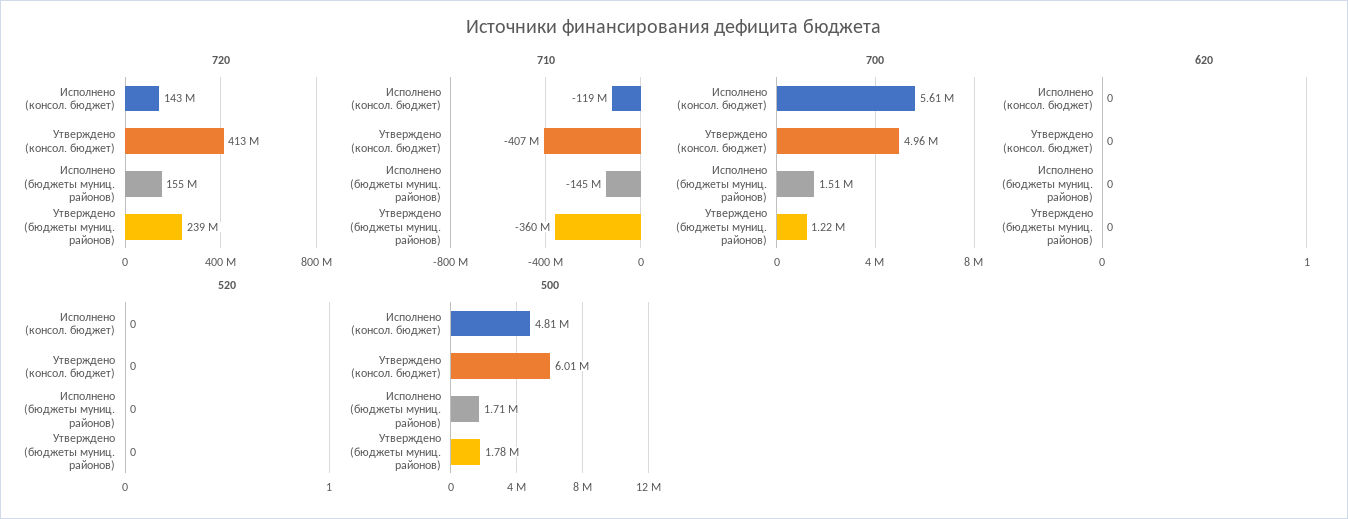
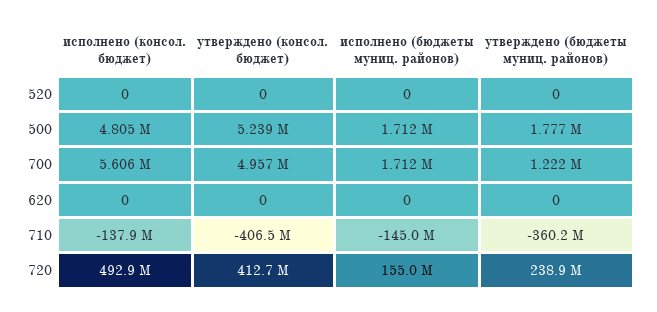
  {
    "720": {
-     "Исполнено (консол. бюджет)": 143000000,
+     "Исполнено (консол. бюджет)": 492900000,
      "Утверждено (консол. бюджет)": 412700000,
      "Исполнено (бюджеты муниц. районов)": 155000000,
      "Утверждено (бюджеты муниц. районов)": 238900000
    },
    "710": {
-     "Исполнено (консол. бюджет)": -119000000,
+     "Исполнено (консол. бюджет)": -137900000,
      "Утверждено (консол. бюджет)": -406500000,
      "Исполнено (бюджеты муниц. районов)": -145000000,
      "Утверждено (бюджеты муниц. районов)": -360200000
    },
    "700": {
      "Исполнено (консол. бюджет)": 5606000,
      "Утверждено (консол. бюджет)": 4957000,
-     "Исполнено (бюджеты муниц. районов)": 1510000,
+     "Исполнено (бюджеты муниц. районов)": 1712000,
      "Утверждено (бюджеты муниц. районов)": 1222000
    },
    "620": {
      "Исполнено (консол. бюджет)": 0,
      "Утверждено (консол. бюджет)": 0,
      "Исполнено (бюджеты муниц. районов)": 0,
      "Утверждено (бюджеты муниц. районов)": 0
    },
    "520": {
      "Исполнено (консол. бюджет)": 0,
      "Утверждено (консол. бюджет)": 0,
      "Исполнено (бюджеты муниц. районов)": 0,
      "Утверждено (бюджеты муниц. районов)": 0
    },
    "500": {
      "Исполнено (консол. бюджет)": 4805000,
-     "Утверждено (консол. бюджет)": 6010000,
+     "Утверждено (консол. бюджет)": 5239000,
      "Исполнено (бюджеты муниц. районов)": 1712000,
      "Утверждено (бюджеты муниц. районов)": 1777000
    }
  }

